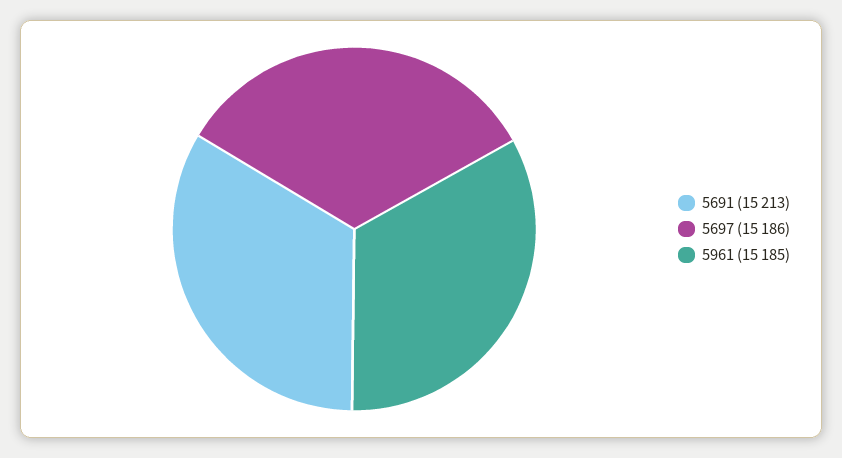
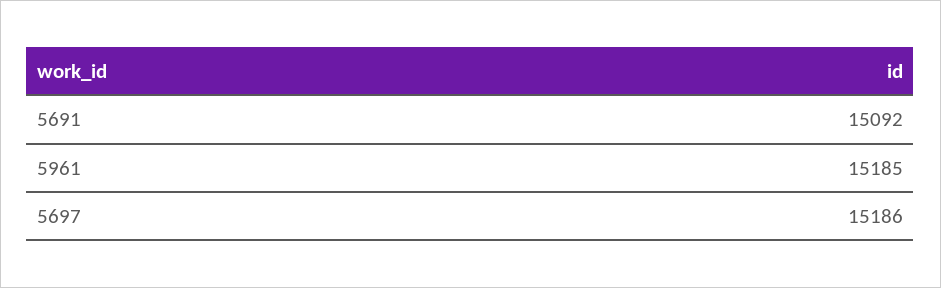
  {
-   "5691": 15213,
+   "5691": 15092,
    "5697": 15186,
    "5961": 15185
  }

